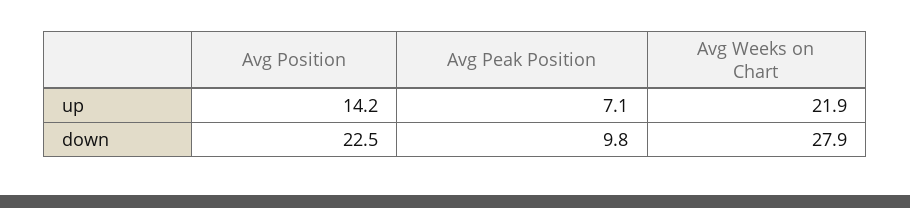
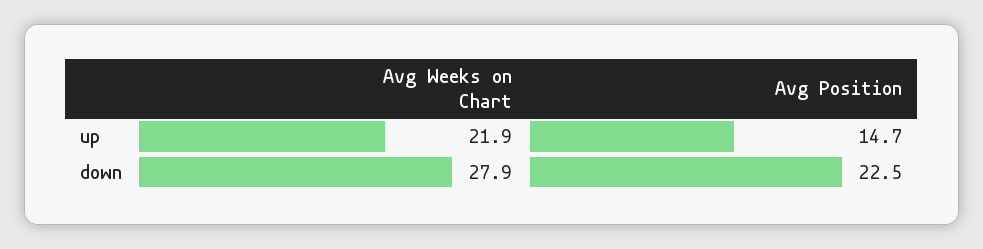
  {
    "Avg Position": {
-     "up": 14.2,
+     "up": 14.7,
      "down": 22.5
    },
-   "Avg Peak Position": {
-     "up": 7.1,
-     "down": 9.8
-   },
    "Avg Weeks on Chart": {
      "up": 21.9,
      "down": 27.9
    }
  }

